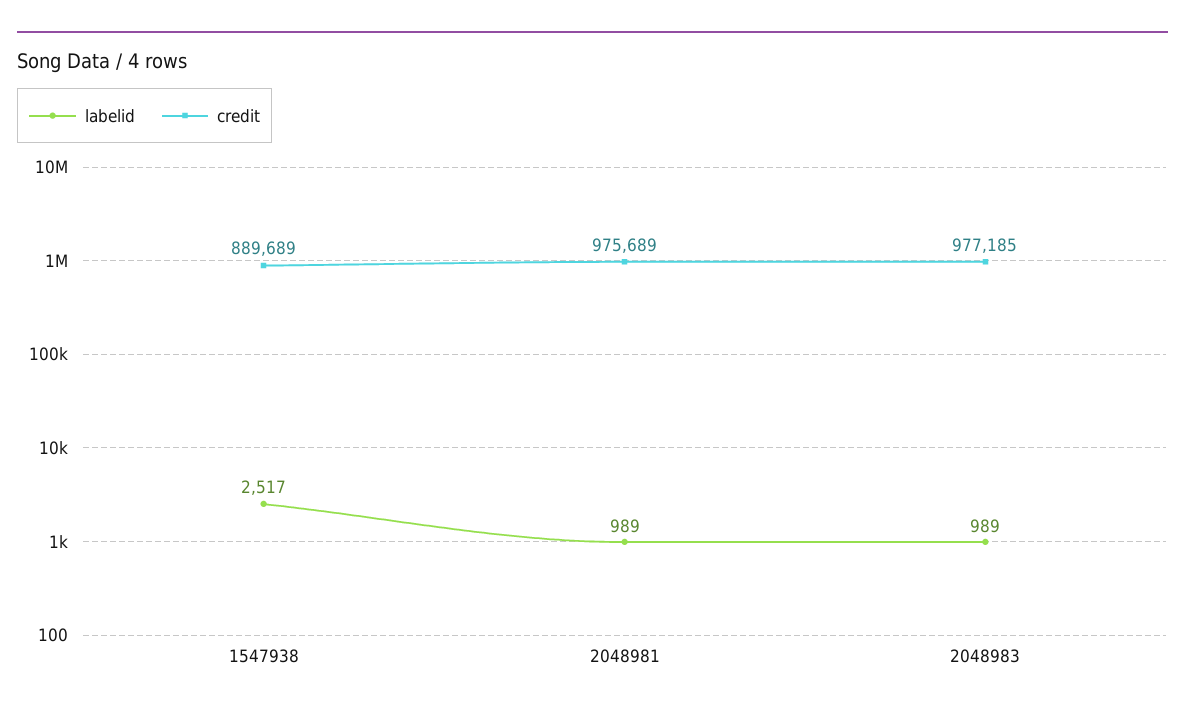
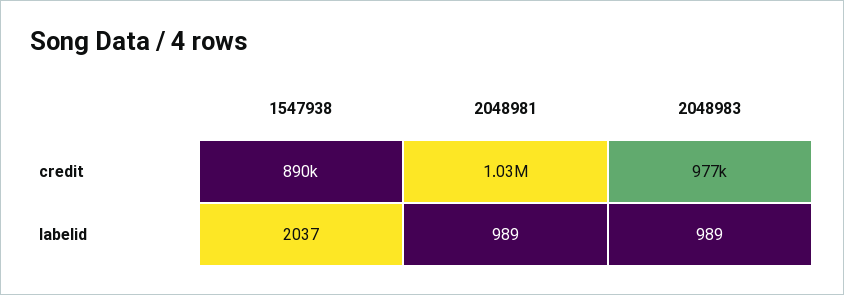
  {
    "labelid": {
-     "1547938": 2517,
+     "1547938": 2037,
      "2048981": 989,
      "2048983": 989
    },
    "credit": {
      "1547938": 889689,
-     "2048981": 975689,
+     "2048981": 1030000,
      "2048983": 977185
    }
  }

